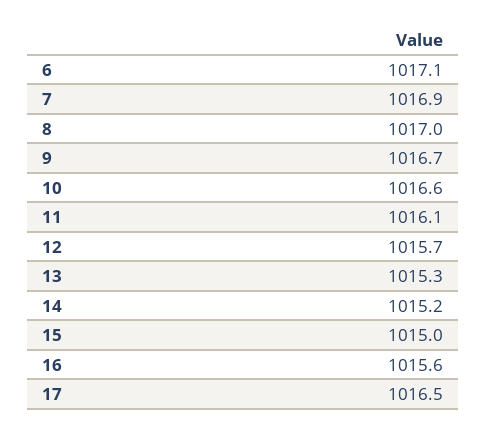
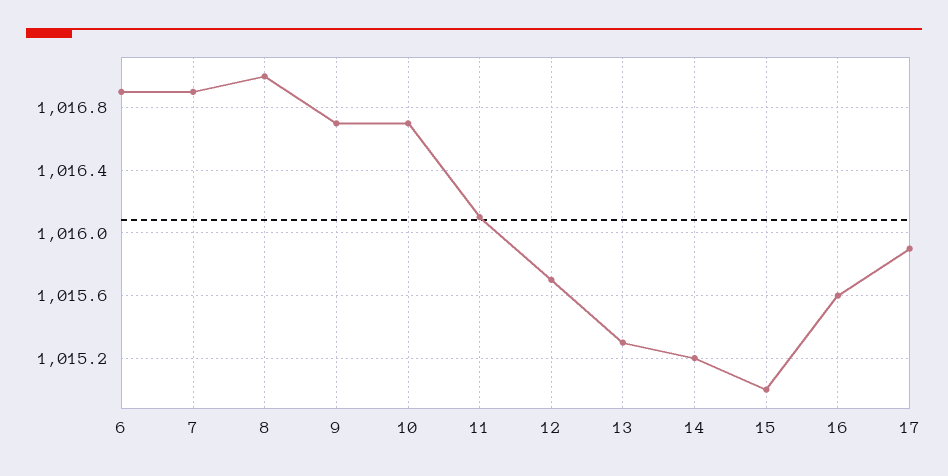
  {
-   "6": 1017.1,
+   "6": 1016.9,
    "7": 1016.9,
    "8": 1017,
    "9": 1016.7,
-   "10": 1016.6,
+   "10": 1016.7,
    "11": 1016.1,
    "12": 1015.7,
    "13": 1015.3,
    "14": 1015.2,
    "15": 1015,
    "16": 1015.6,
-   "17": 1016.5
+   "17": 1015.9
  }

